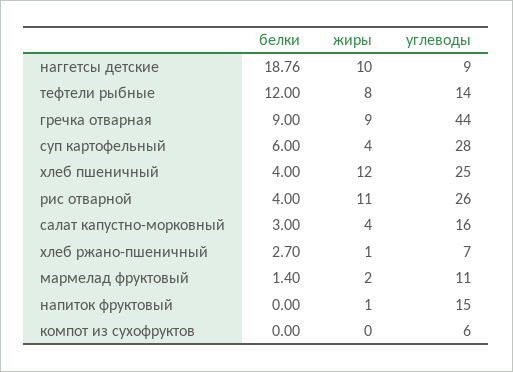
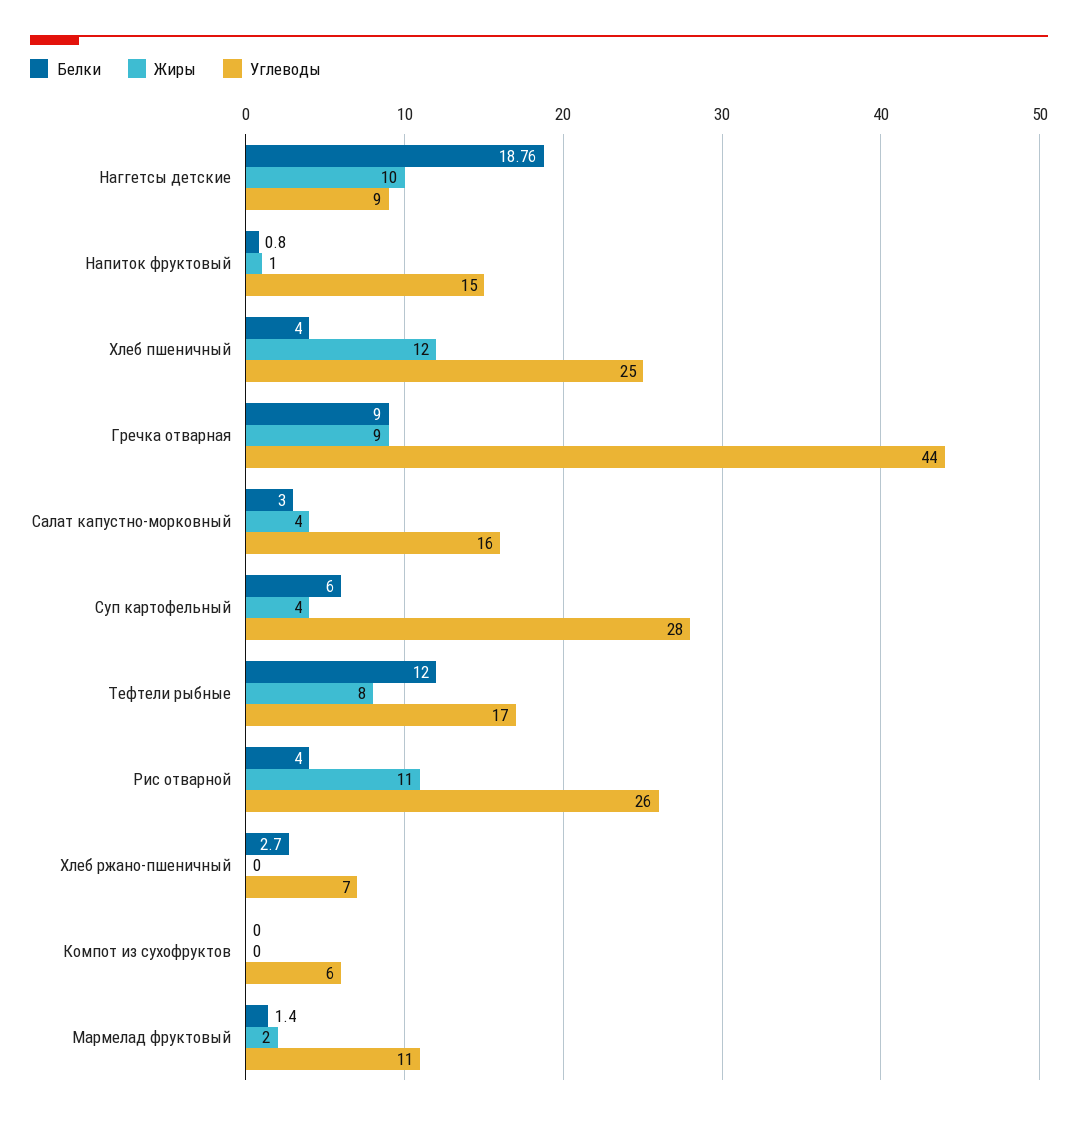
  {
    "белки": {
      "наггетсы детские": 18.76,
      "тефтели рыбные": 12,
      "гречка отварная": 9,
      "суп картофельный": 6,
      "хлеб пшеничный": 4,
      "рис отварной": 4,
      "салат капустно-морковный": 3,
      "хлеб ржано-пшеничный": 2.7,
      "мармелад фруктовый": 1.4,
-     "напиток фруктовый": 0,
+     "напиток фруктовый": 0.8,
      "компот из сухофруктов": 0
    },
    "жиры": {
      "наггетсы детские": 10,
      "тефтели рыбные": 8,
      "гречка отварная": 9,
      "суп картофельный": 4,
      "хлеб пшеничный": 12,
      "рис отварной": 11,
      "салат капустно-морковный": 4,
-     "хлеб ржано-пшеничный": 1,
+     "хлеб ржано-пшеничный": 0,
      "мармелад фруктовый": 2,
      "напиток фруктовый": 1,
      "компот из сухофруктов": 0
    },
    "углеводы": {
      "наггетсы детские": 9,
-     "тефтели рыбные": 14,
+     "тефтели рыбные": 17,
      "гречка отварная": 44,
      "суп картофельный": 28,
      "хлеб пшеничный": 25,
      "рис отварной": 26,
      "салат капустно-морковный": 16,
      "хлеб ржано-пшеничный": 7,
      "мармелад фруктовый": 11,
      "напиток фруктовый": 15,
      "компот из сухофруктов": 6
    }
  }

